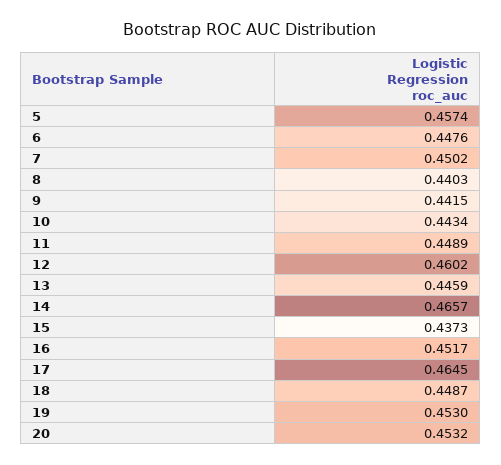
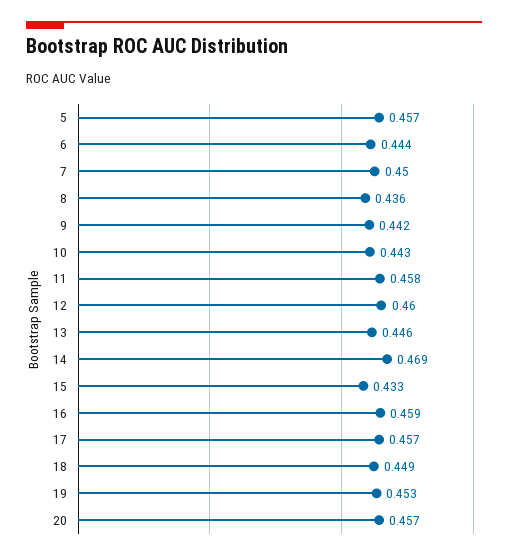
  {
    "5": 0.4574,
-   "6": 0.4476,
+   "6": 0.444,
    "7": 0.4502,
-   "8": 0.4403,
+   "8": 0.436,
    "9": 0.4415,
    "10": 0.4434,
-   "11": 0.4489,
+   "11": 0.458,
    "12": 0.4602,
    "13": 0.4459,
-   "14": 0.4657,
+   "14": 0.469,
-   "15": 0.4373,
+   "15": 0.433,
-   "16": 0.4517,
+   "16": 0.459,
-   "17": 0.4645,
+   "17": 0.457,
    "18": 0.4487,
    "19": 0.453,
-   "20": 0.4532
+   "20": 0.457
  }

